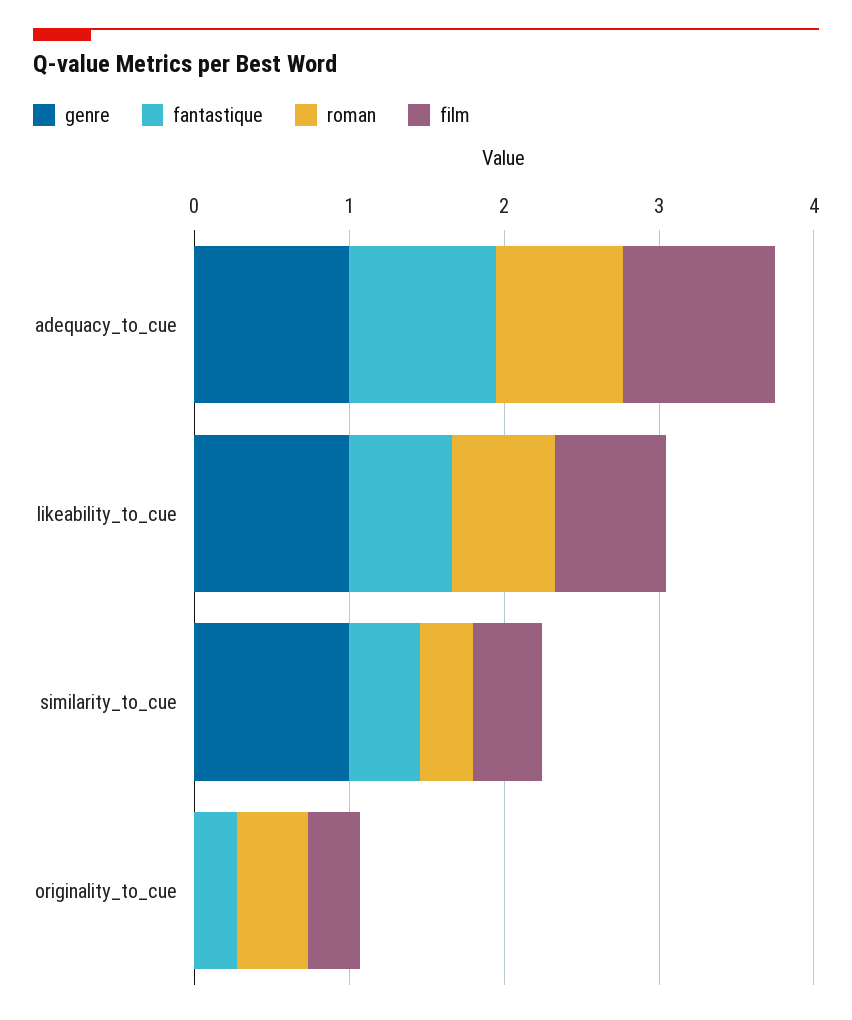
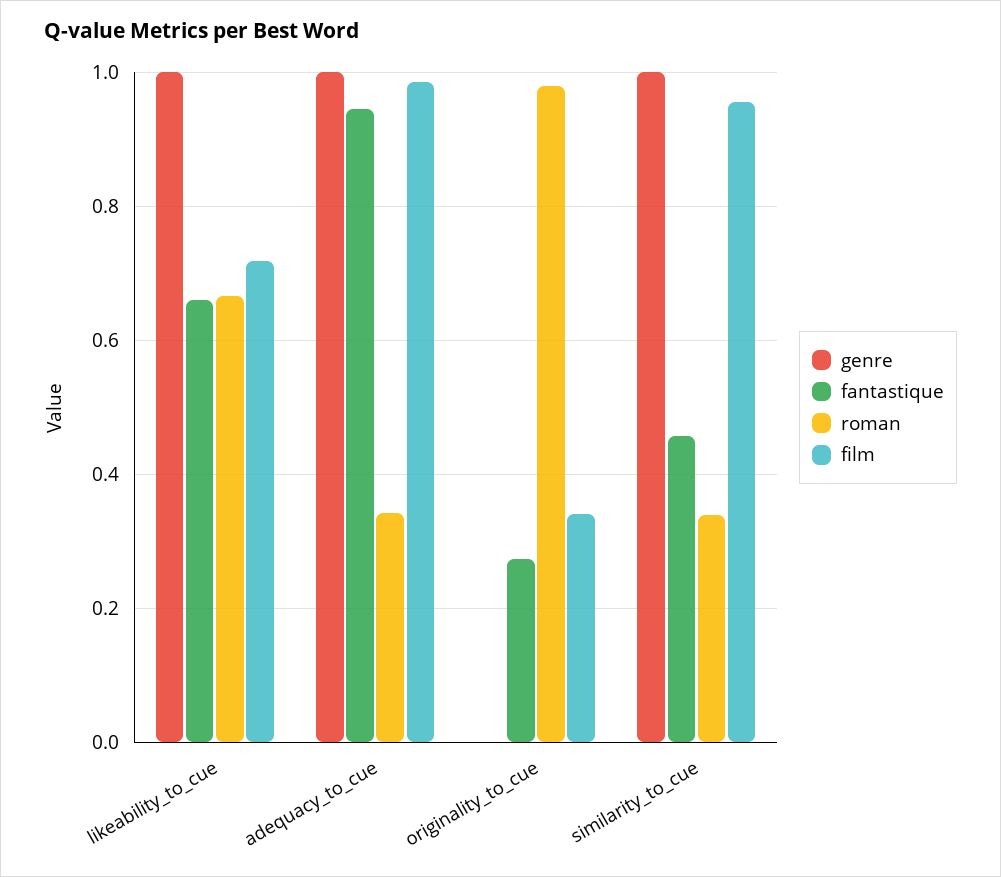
  {
    "genre": {
      "adequacy_to_cue": 1,
      "likeability_to_cue": 1,
      "similarity_to_cue": 1,
      "originality_to_cue": 0
    },
    "fantastique": {
      "adequacy_to_cue": 0.94,
      "likeability_to_cue": 0.66,
      "similarity_to_cue": 0.46,
      "originality_to_cue": 0.28
    },
    "roman": {
-     "adequacy_to_cue": 0.8,
+     "adequacy_to_cue": 0.34,
      "likeability_to_cue": 0.66,
      "similarity_to_cue": 0.34,
-     "originality_to_cue": 0.4
+     "originality_to_cue": 0.98
    },
    "film": {
      "adequacy_to_cue": 0.98,
      "likeability_to_cue": 0.72,
-     "similarity_to_cue": 0.4,
+     "similarity_to_cue": 0.96,
      "originality_to_cue": 0.34
    }
  }

